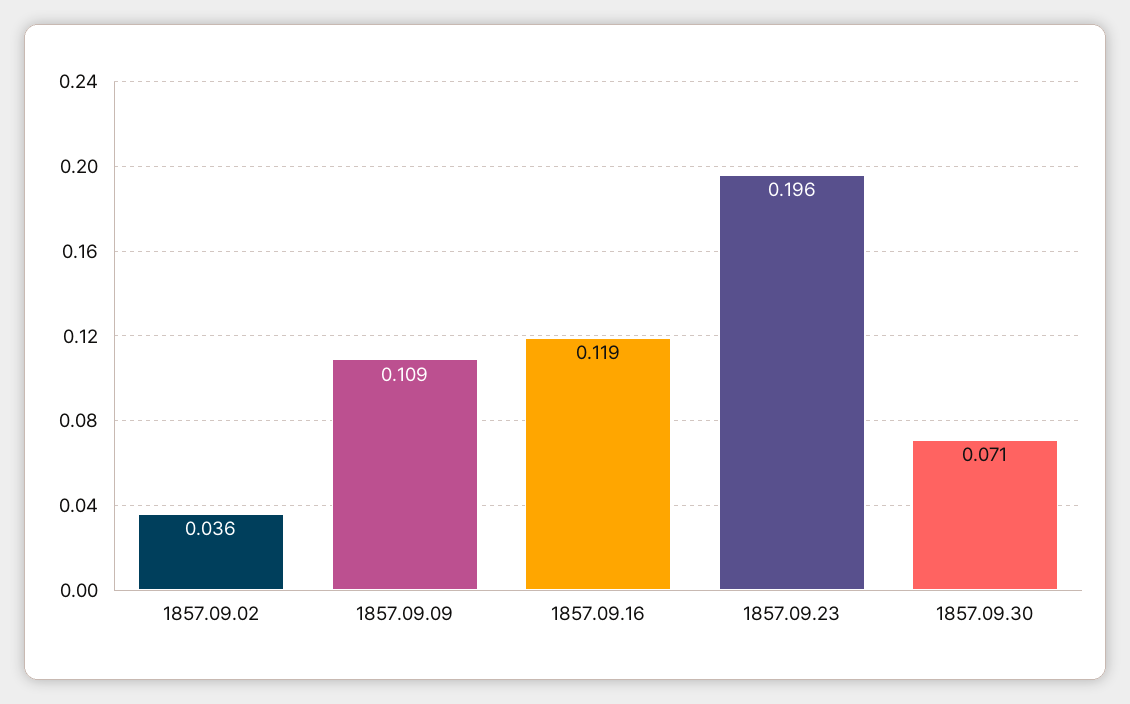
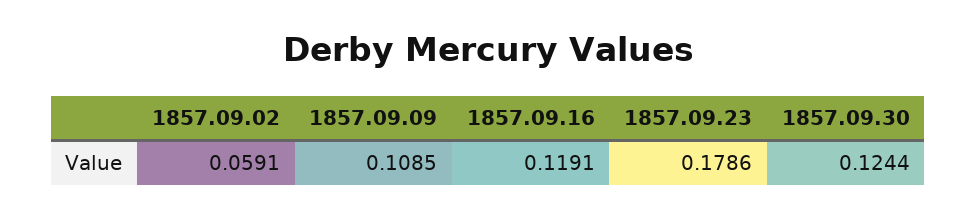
  {
-   "1857.09.02": 0.036,
+   "1857.09.02": 0.0591,
    "1857.09.09": 0.1085,
    "1857.09.16": 0.1191,
-   "1857.09.23": 0.196,
+   "1857.09.23": 0.1786,
-   "1857.09.30": 0.071
+   "1857.09.30": 0.1244
  }

